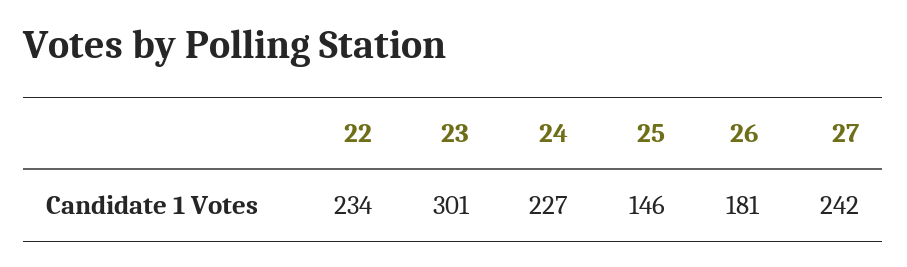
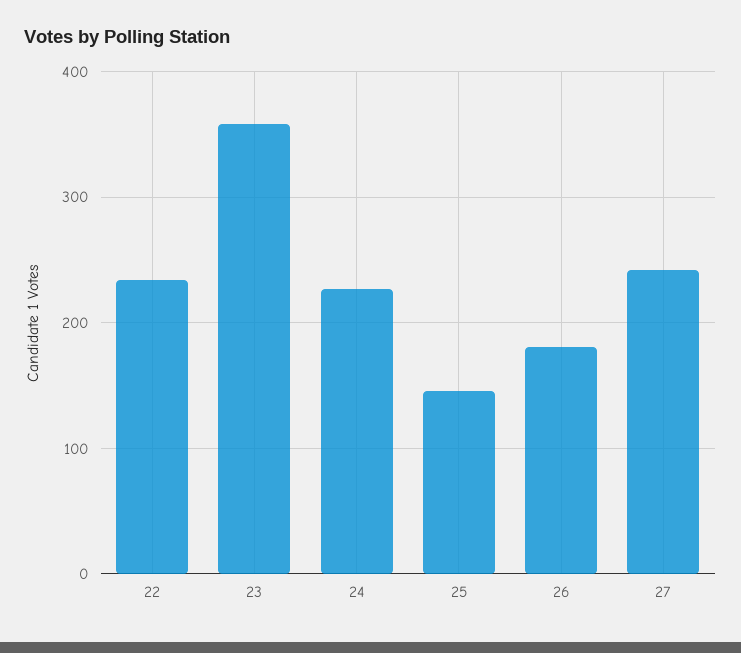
  {
    "22": 234,
-   "23": 301,
+   "23": 360,
    "24": 227,
    "25": 146,
    "26": 181,
    "27": 242
  }

